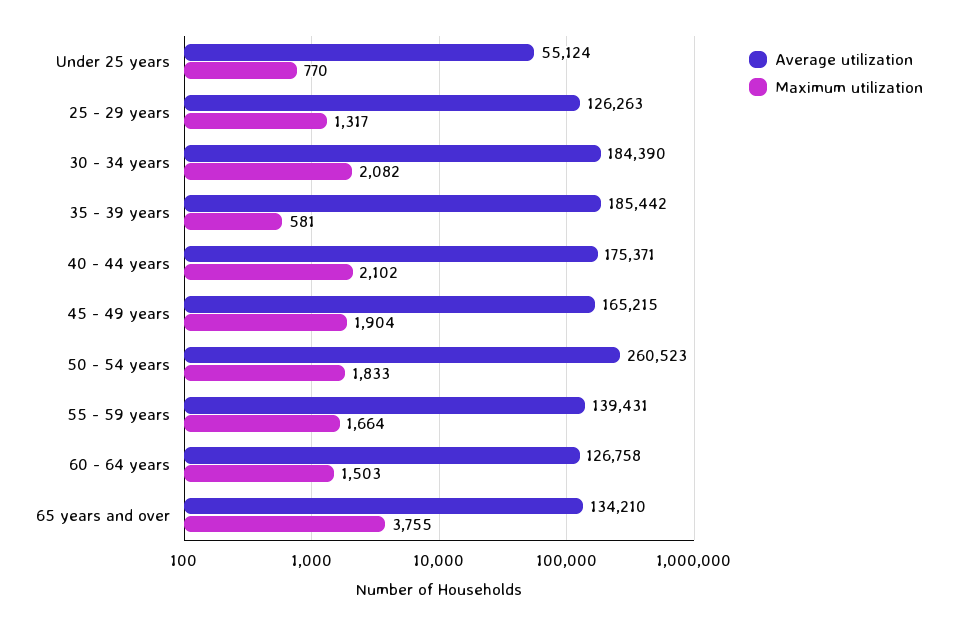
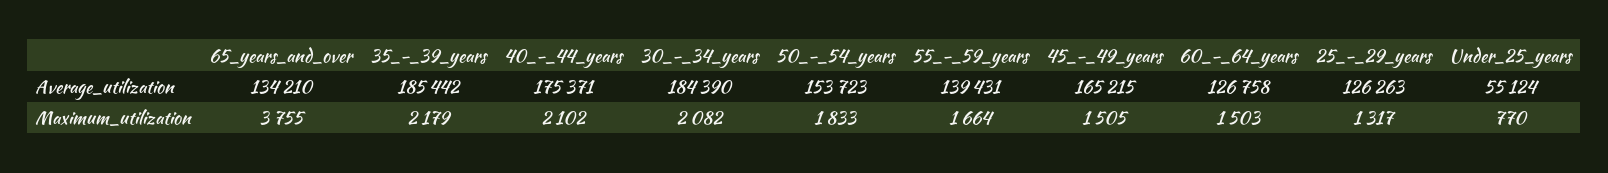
  {
    "Average utilization": {
      "Under 25 years": 55124,
      "25 - 29 years": 126263,
      "30 - 34 years": 184390,
      "35 - 39 years": 185442,
      "40 - 44 years": 175371,
      "45 - 49 years": 165215,
-     "50 - 54 years": 260523,
+     "50 - 54 years": 153723,
      "55 - 59 years": 139431,
      "60 - 64 years": 126758,
      "65 years and over": 134210
    },
    "Maximum utilization": {
      "Under 25 years": 770,
      "25 - 29 years": 1317,
      "30 - 34 years": 2082,
-     "35 - 39 years": 581,
+     "35 - 39 years": 2179,
      "40 - 44 years": 2102,
-     "45 - 49 years": 1904,
+     "45 - 49 years": 1505,
      "50 - 54 years": 1833,
      "55 - 59 years": 1664,
      "60 - 64 years": 1503,
      "65 years and over": 3755
    }
  }

